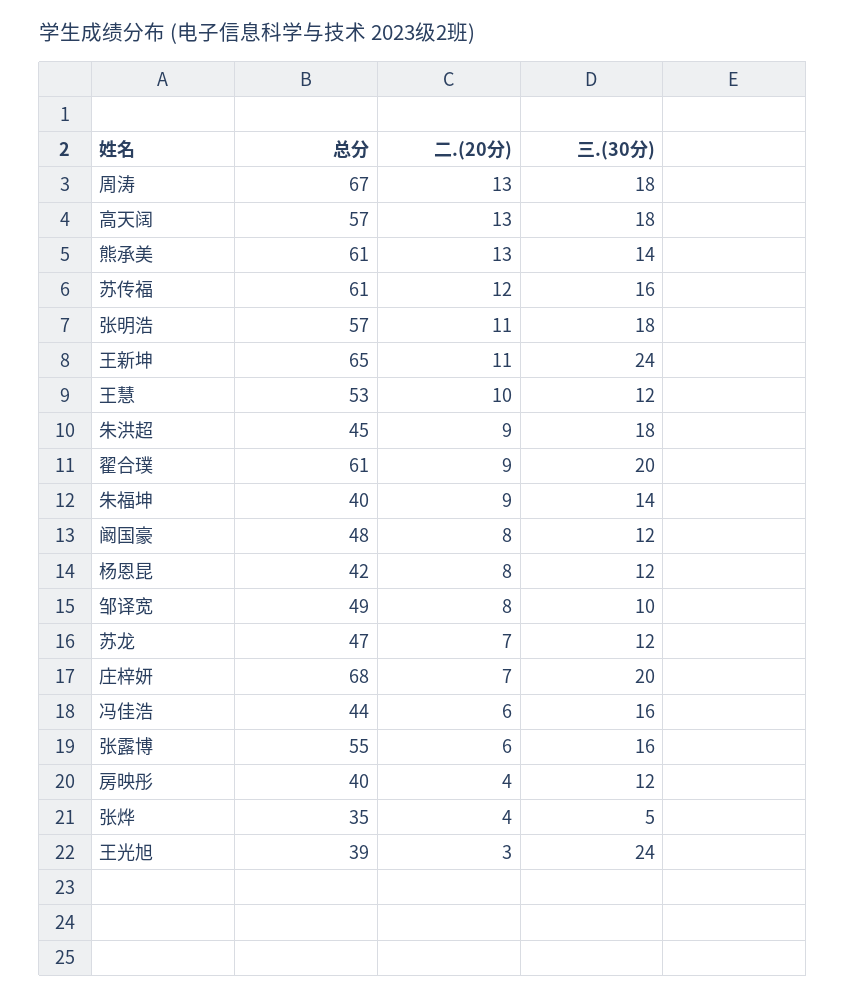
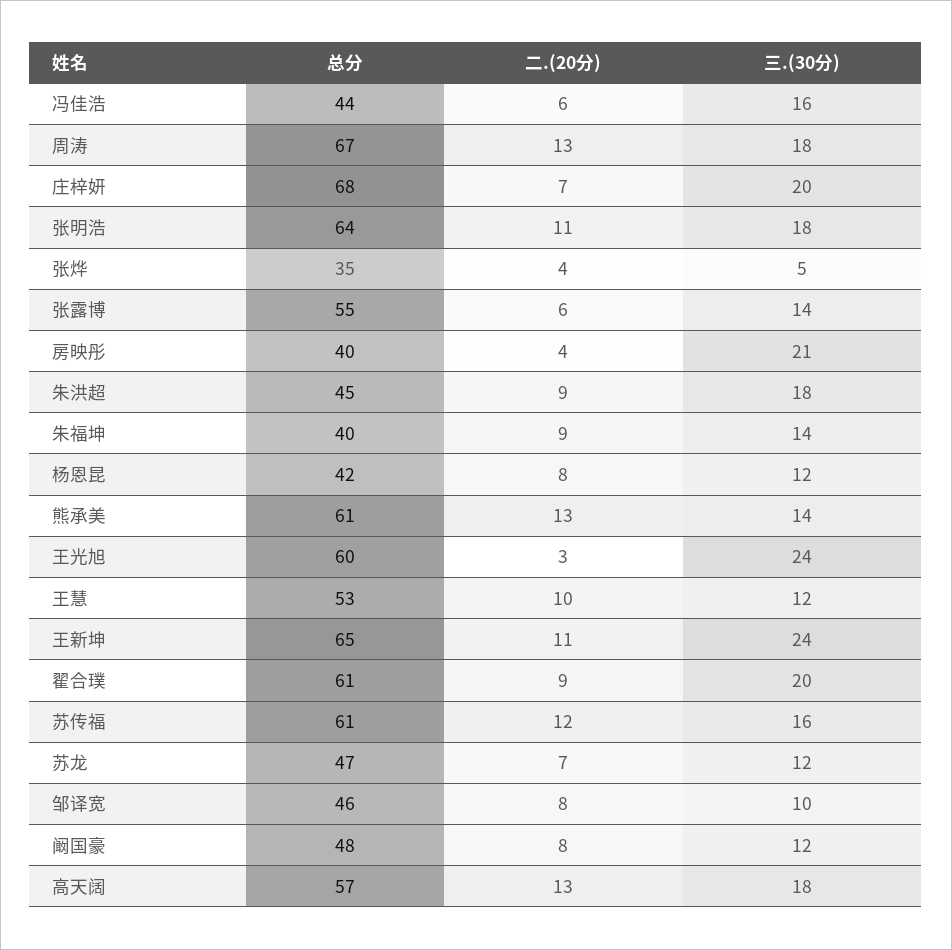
  {
    "总分": {
      "周涛": 67,
      "高天阔": 57,
      "熊承美": 61,
      "苏传福": 61,
-     "张明浩": 57,
+     "张明浩": 64,
      "王新坤": 65,
      "王慧": 53,
      "朱洪超": 45,
      "翟合璞": 61,
      "朱福坤": 40,
      "阚国豪": 48,
      "杨恩昆": 42,
-     "邹译宽": 49,
+     "邹译宽": 46,
      "苏龙": 47,
      "庄梓妍": 68,
      "冯佳浩": 44,
      "张露博": 55,
      "房映彤": 40,
      "张烨": 35,
-     "王光旭": 39
+     "王光旭": 60
    },
    "二.(20分)": {
      "周涛": 13,
      "高天阔": 13,
      "熊承美": 13,
      "苏传福": 12,
      "张明浩": 11,
      "王新坤": 11,
      "王慧": 10,
      "朱洪超": 9,
      "翟合璞": 9,
      "朱福坤": 9,
      "阚国豪": 8,
      "杨恩昆": 8,
      "邹译宽": 8,
      "苏龙": 7,
      "庄梓妍": 7,
      "冯佳浩": 6,
      "张露博": 6,
      "房映彤": 4,
      "张烨": 4,
      "王光旭": 3
    },
    "三.(30分)": {
      "周涛": 18,
      "高天阔": 18,
      "熊承美": 14,
      "苏传福": 16,
      "张明浩": 18,
      "王新坤": 24,
      "王慧": 12,
      "朱洪超": 18,
      "翟合璞": 20,
      "朱福坤": 14,
      "阚国豪": 12,
      "杨恩昆": 12,
      "邹译宽": 10,
      "苏龙": 12,
      "庄梓妍": 20,
      "冯佳浩": 16,
-     "张露博": 16,
+     "张露博": 14,
-     "房映彤": 12,
+     "房映彤": 21,
      "张烨": 5,
      "王光旭": 24
    }
  }

